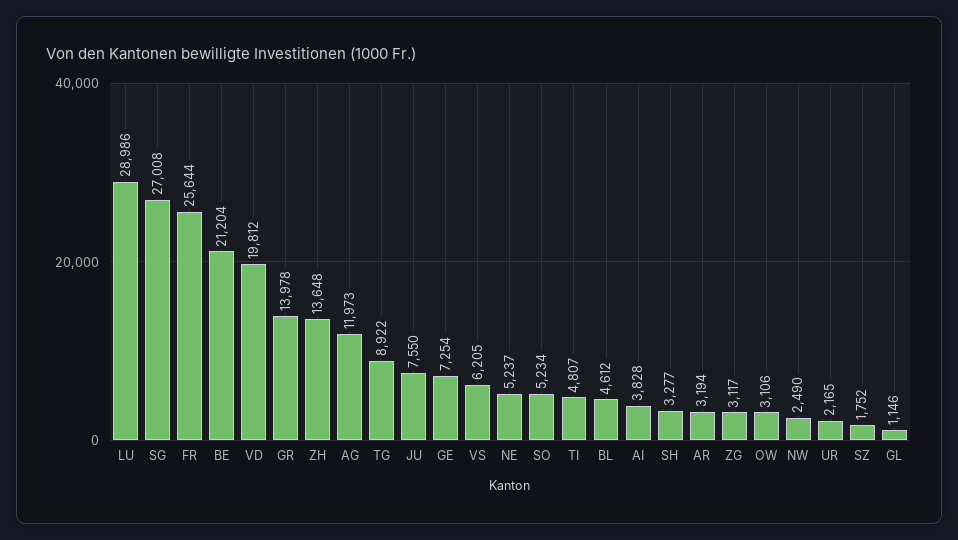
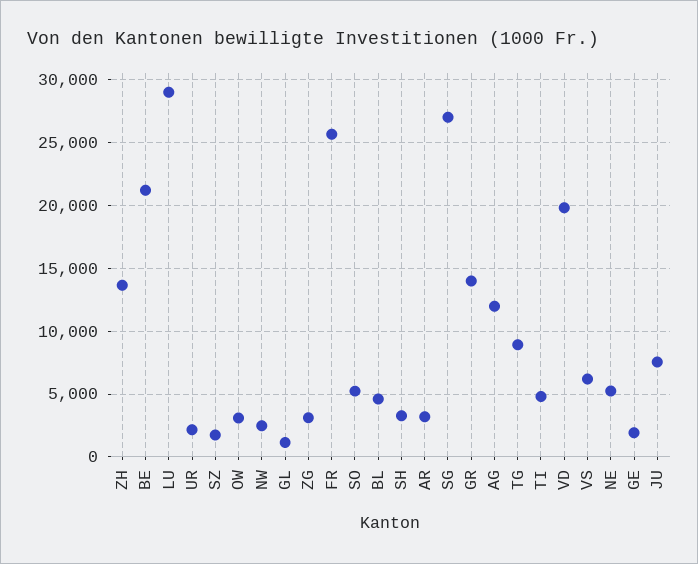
  {
    "LU": 28986,
    "SG": 27008,
    "FR": 25644,
    "BE": 21204,
    "VD": 19812,
    "GR": 13978,
    "ZH": 13648,
    "AG": 11973,
    "TG": 8922,
    "JU": 7550,
-   "GE": 7254,
+   "GE": 2000,
    "VS": 6205,
    "NE": 5237,
    "SO": 5234,
    "TI": 4807,
    "BL": 4612,
-   "AI": 3828,
    "SH": 3277,
    "AR": 3194,
    "ZG": 3117,
    "OW": 3106,
    "NW": 2490,
    "UR": 2165,
    "SZ": 1752,
    "GL": 1146
  }

